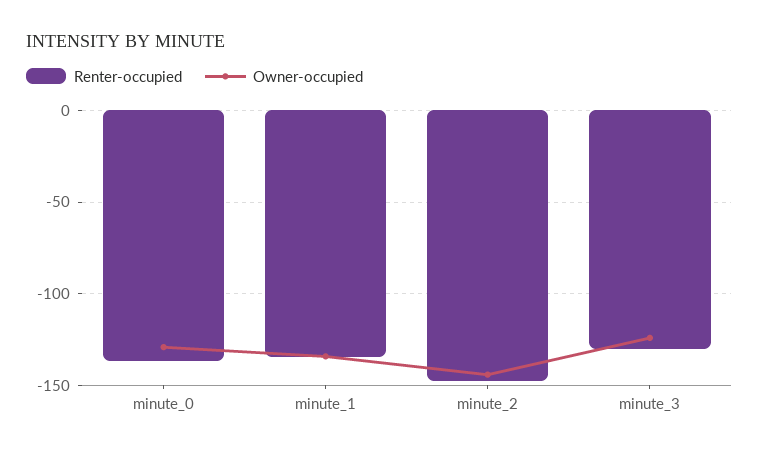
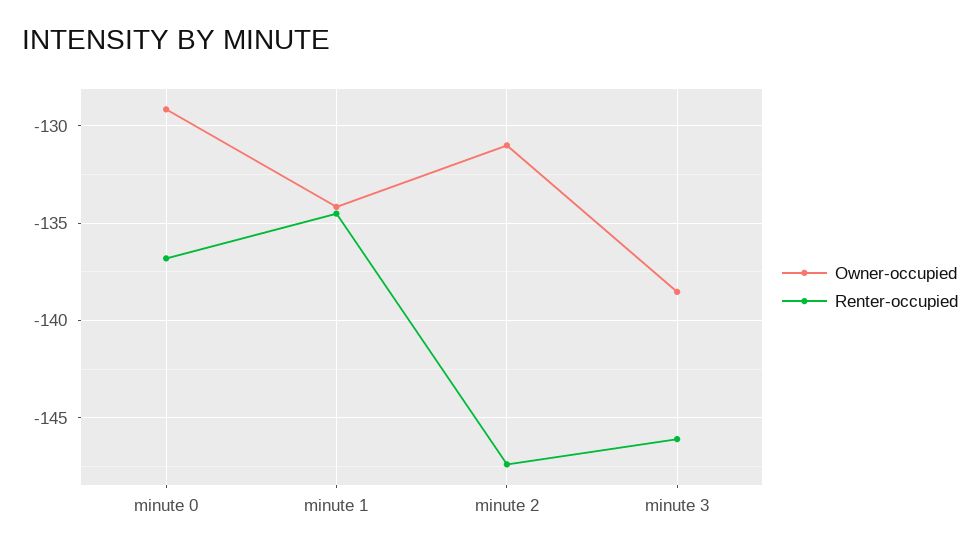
  {
    "Renter-occupied": {
      "minute_0": -137,
      "minute_1": -134.5,
      "minute_2": -147.5,
-     "minute_3": -130
+     "minute_3": -146
    },
    "Owner-occupied": {
      "minute_0": -129,
      "minute_1": -134,
-     "minute_2": -145,
+     "minute_2": -131,
-     "minute_3": -125
+     "minute_3": -138.5
    }
  }

